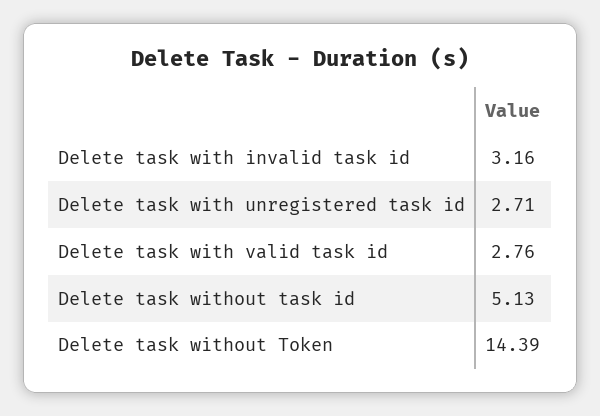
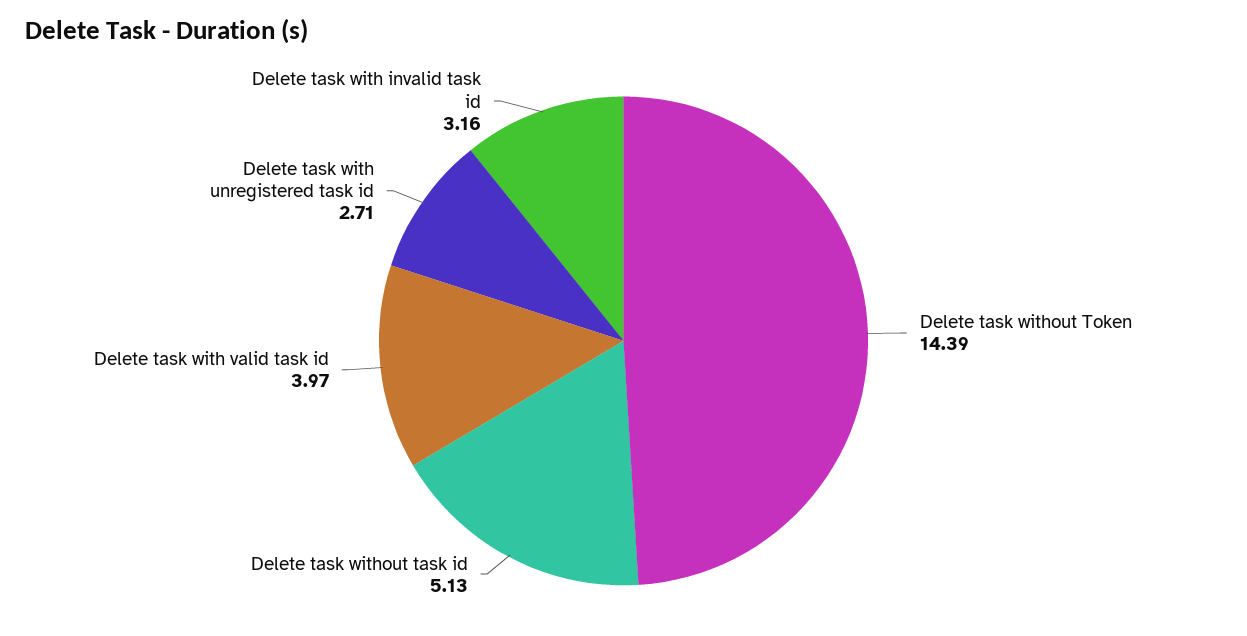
  {
    "Delete task with invalid task id": 3.16,
    "Delete task with unregistered task id": 2.71,
-   "Delete task with valid task id": 2.76,
+   "Delete task with valid task id": 3.97,
    "Delete task without task id": 5.13,
    "Delete task without Token": 14.39
  }

